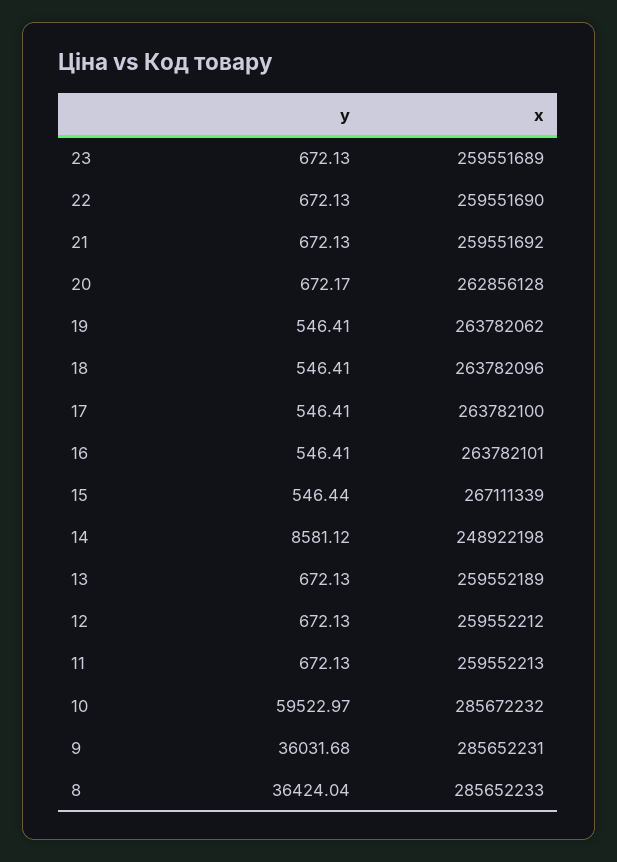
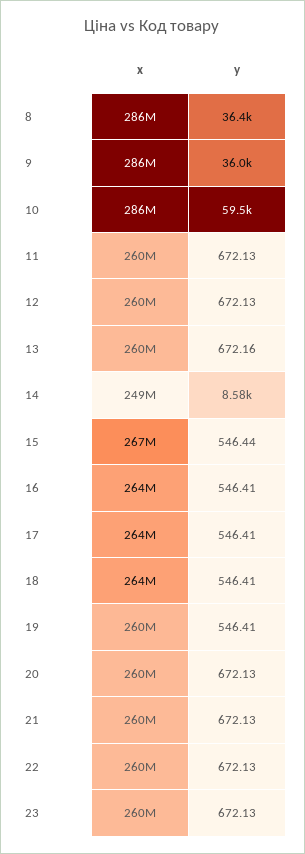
  {
    "y": {
      "23": 672.13,
      "22": 672.13,
      "21": 672.13,
-     "20": 672.17,
+     "20": 672.13,
      "19": 546.41,
      "18": 546.41,
      "17": 546.41,
      "16": 546.41,
      "15": 546.44,
      "14": 8581.12,
-     "13": 672.13,
+     "13": 672.16,
      "12": 672.13,
      "11": 672.13,
      "10": 59522.97,
      "9": 36031.68,
      "8": 36424.04
    },
    "x": {
      "23": 259551689,
      "22": 259551690,
      "21": 259551692,
-     "20": 262856128,
+     "20": 260000000,
-     "19": 263782062,
+     "19": 260000000,
      "18": 263782096,
      "17": 263782100,
      "16": 263782101,
      "15": 267111339,
      "14": 248922198,
      "13": 259552189,
      "12": 259552212,
      "11": 259552213,
      "10": 285672232,
      "9": 285652231,
      "8": 285652233
    }
  }

